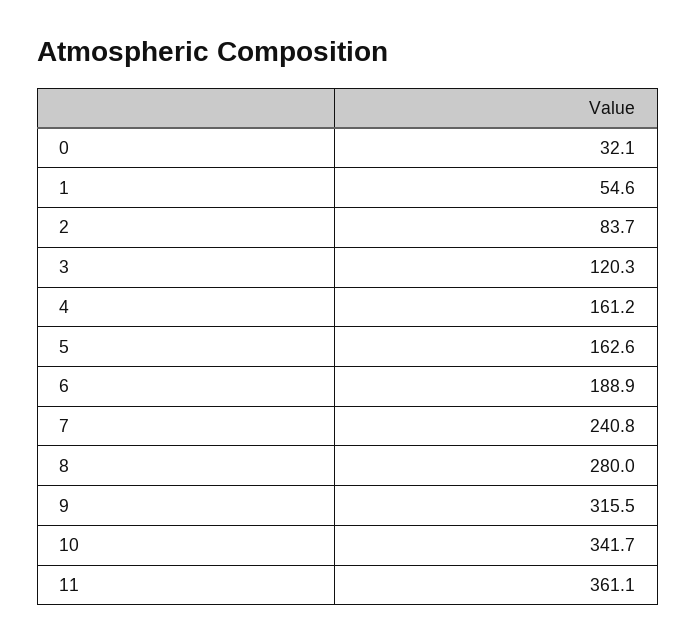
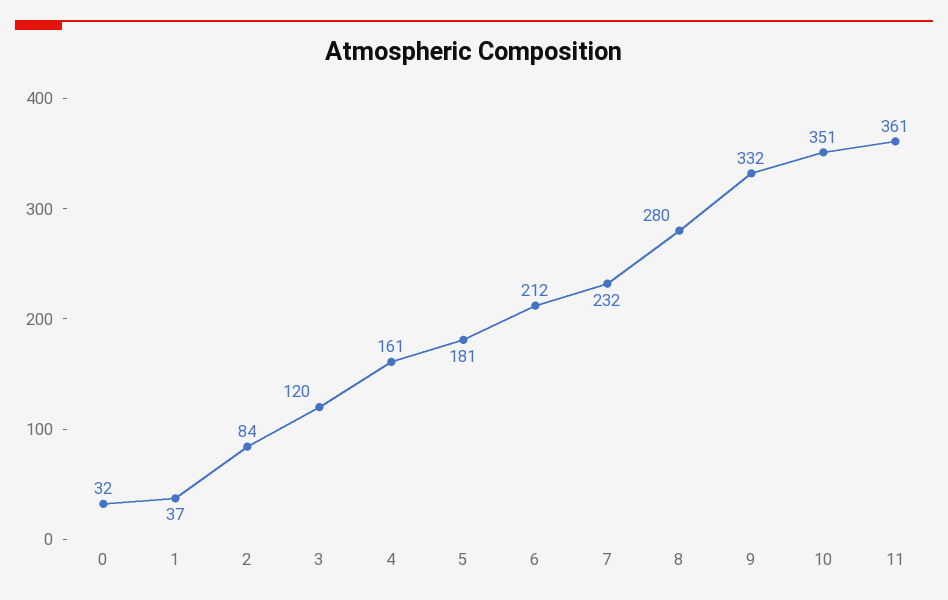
  {
    "0": 32.1,
-   "1": 54.6,
+   "1": 37,
    "2": 83.7,
    "3": 120.3,
    "4": 161.2,
-   "5": 162.6,
+   "5": 181,
-   "6": 188.9,
+   "6": 212,
-   "7": 240.8,
+   "7": 232,
    "8": 280,
-   "9": 315.5,
+   "9": 332,
-   "10": 341.7,
+   "10": 351,
    "11": 361.1
  }

